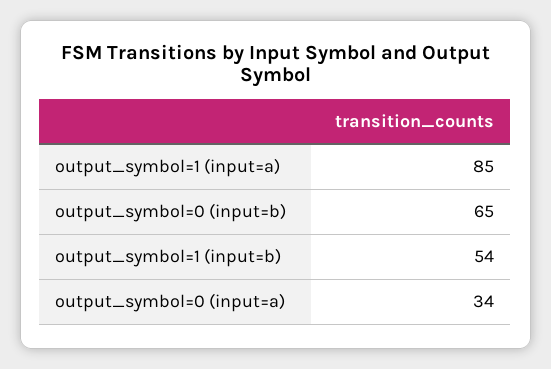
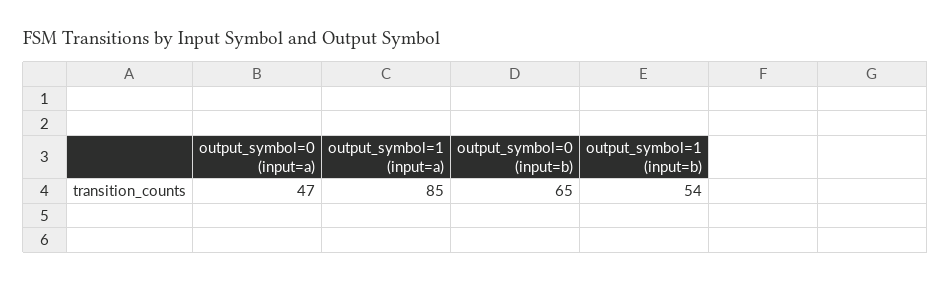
  {
    "output_symbol=1 (input=a)": 85,
    "output_symbol=0 (input=b)": 65,
    "output_symbol=1 (input=b)": 54,
-   "output_symbol=0 (input=a)": 34
+   "output_symbol=0 (input=a)": 47
  }

